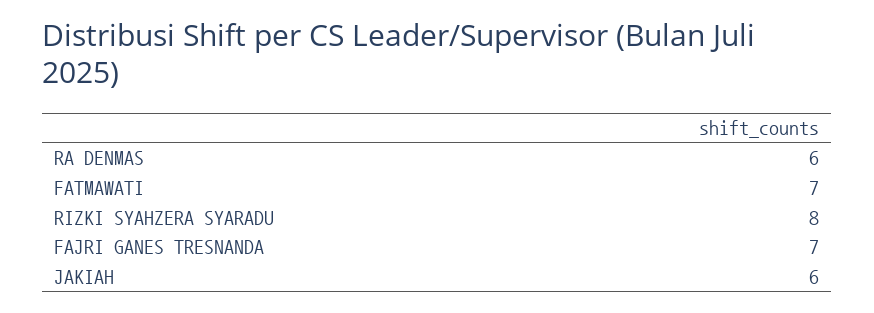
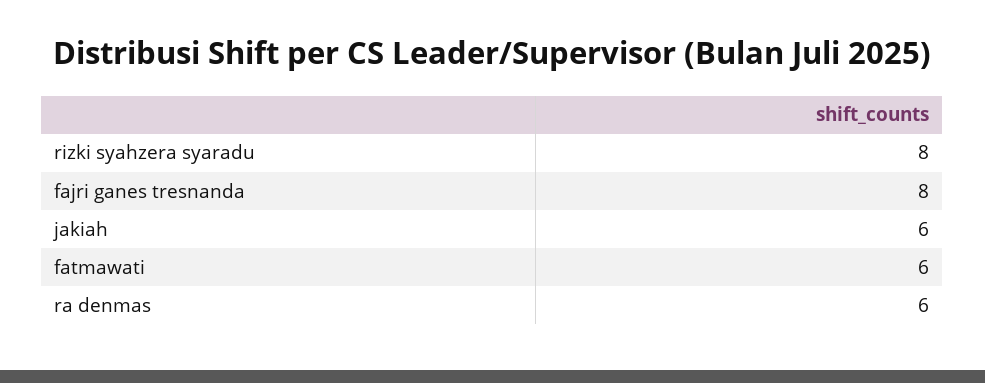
  {
    "RA DENMAS": 6,
-   "FATMAWATI": 7,
+   "FATMAWATI": 6,
    "RIZKI SYAHZERA SYARADU": 8,
-   "FAJRI GANES TRESNANDA": 7,
+   "FAJRI GANES TRESNANDA": 8,
    "JAKIAH": 6
  }

